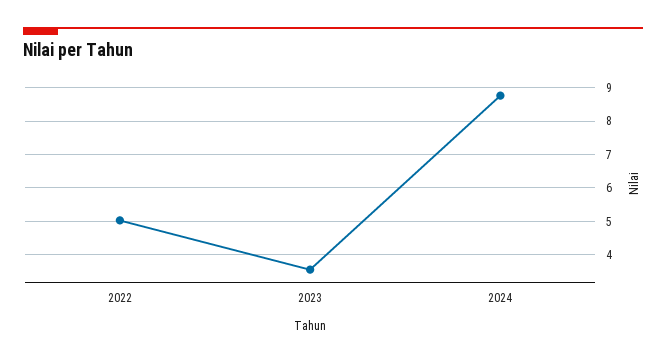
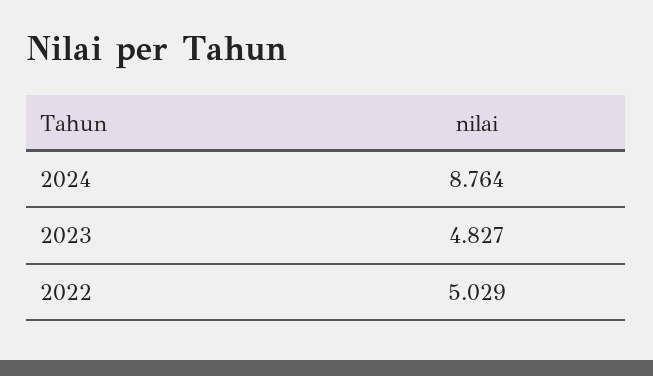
  {
    "2022": 5.029,
-   "2023": 3.6,
+   "2023": 4.827,
    "2024": 8.764
  }

